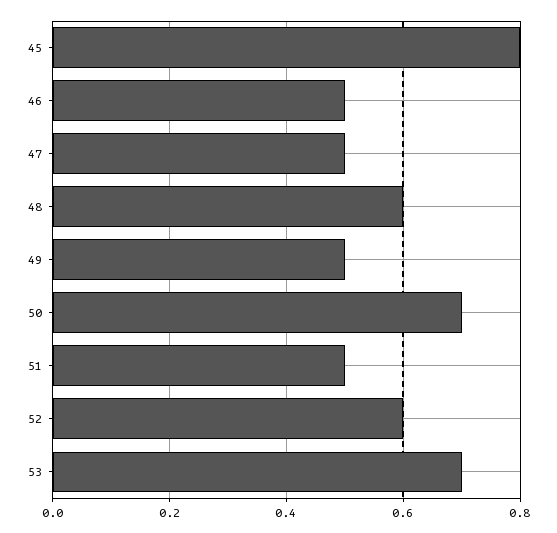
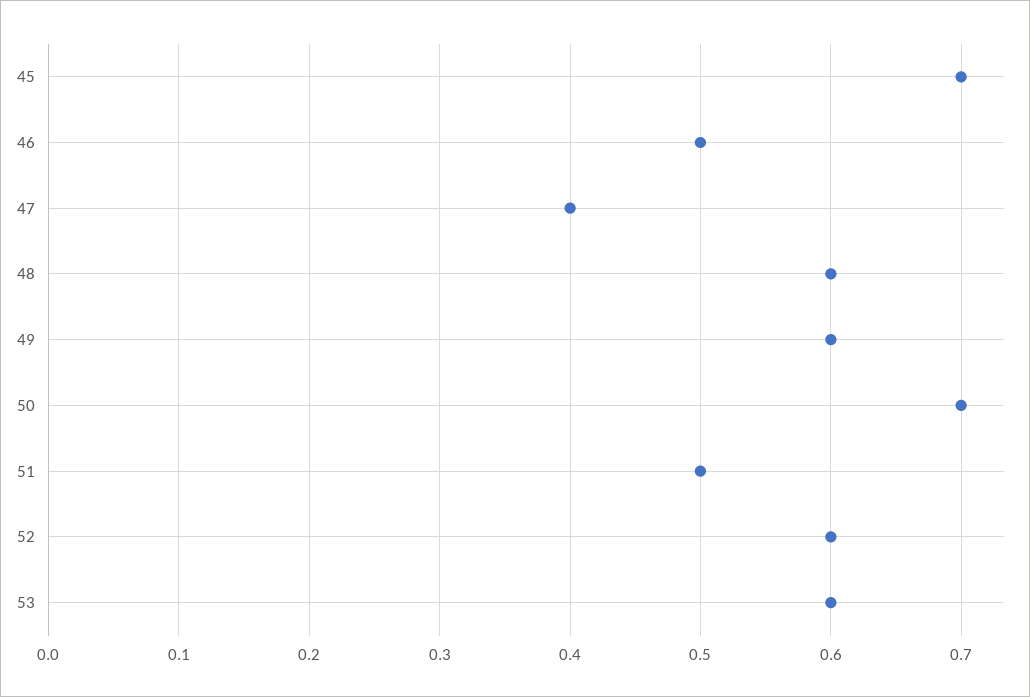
  {
-   "45": 0.8,
+   "45": 0.7,
    "46": 0.5,
-   "47": 0.5,
+   "47": 0.4,
    "48": 0.6,
-   "49": 0.5,
+   "49": 0.6,
    "50": 0.7,
    "51": 0.5,
    "52": 0.6,
-   "53": 0.7
+   "53": 0.6
  }

